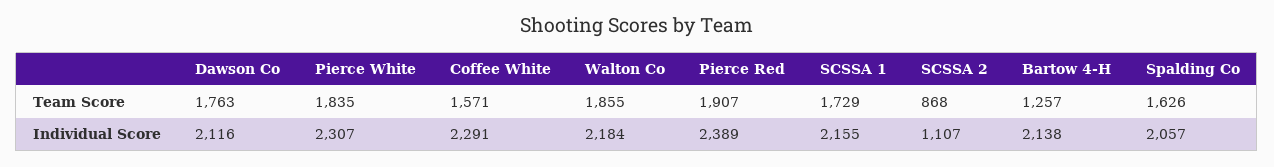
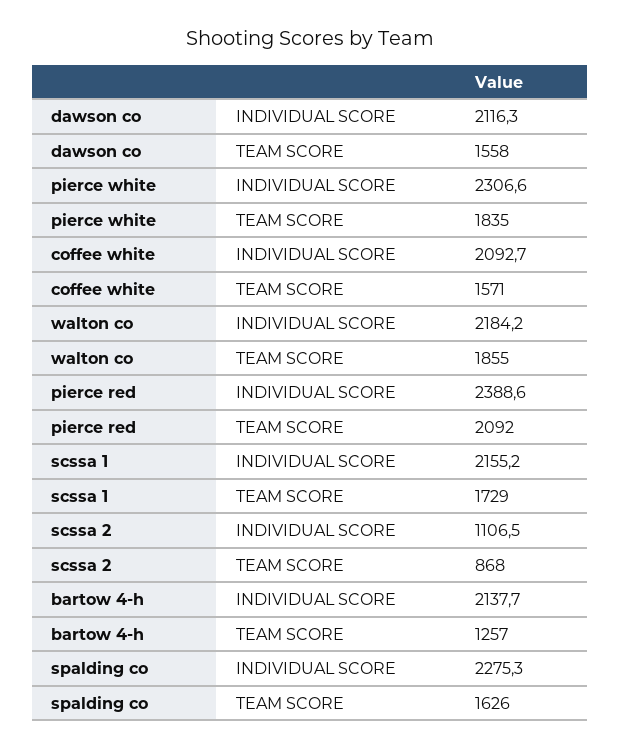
  {
    "Dawson Co": {
-     "Team Score": 1763,
+     "Team Score": 1558,
      "Individual Score": 2116.3
    },
    "Pierce White": {
      "Team Score": 1835,
      "Individual Score": 2306.6
    },
    "Coffee White": {
      "Team Score": 1571,
-     "Individual Score": 2291
+     "Individual Score": 2092.7
    },
    "Walton Co": {
      "Team Score": 1855,
      "Individual Score": 2184.2
    },
    "Pierce Red": {
-     "Team Score": 1907,
+     "Team Score": 2092,
      "Individual Score": 2388.6
    },
    "SCSSA 1": {
      "Team Score": 1729,
      "Individual Score": 2155.2
    },
    "SCSSA 2": {
      "Team Score": 868,
      "Individual Score": 1106.5
    },
    "Bartow 4-H": {
      "Team Score": 1257,
      "Individual Score": 2137.7
    },
    "Spalding Co": {
      "Team Score": 1626,
-     "Individual Score": 2057
+     "Individual Score": 2275.3
    }
  }

